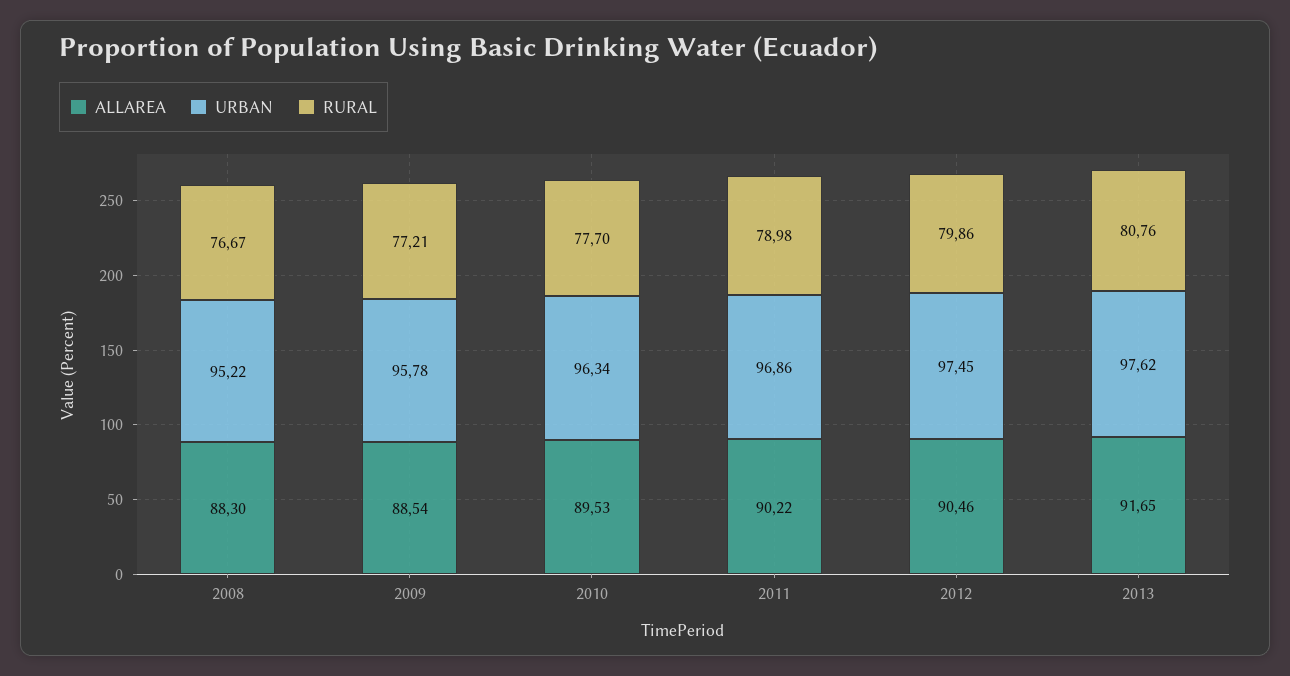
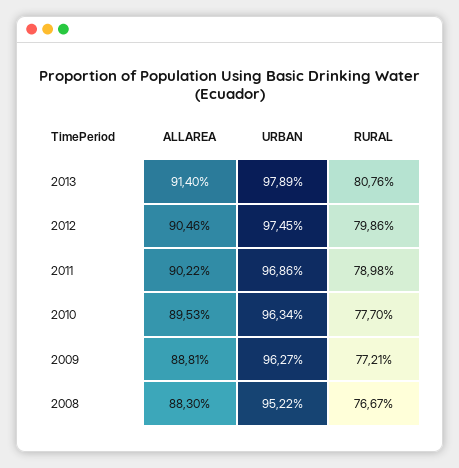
  {
    "ALLAREA": {
      "2008": 88.3,
-     "2009": 88.54,
+     "2009": 88.81,
      "2010": 89.53,
      "2011": 90.22,
      "2012": 90.46,
-     "2013": 91.65
+     "2013": 91.4
    },
    "URBAN": {
      "2008": 95.22,
-     "2009": 95.78,
+     "2009": 96.27,
      "2010": 96.34,
      "2011": 96.86,
      "2012": 97.45,
-     "2013": 97.62
+     "2013": 97.89
    },
    "RURAL": {
      "2008": 76.67,
      "2009": 77.21,
      "2010": 77.7,
      "2011": 78.98,
      "2012": 79.86,
      "2013": 80.76
    }
  }

